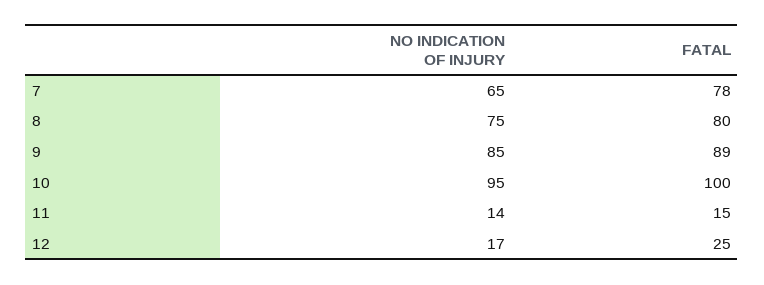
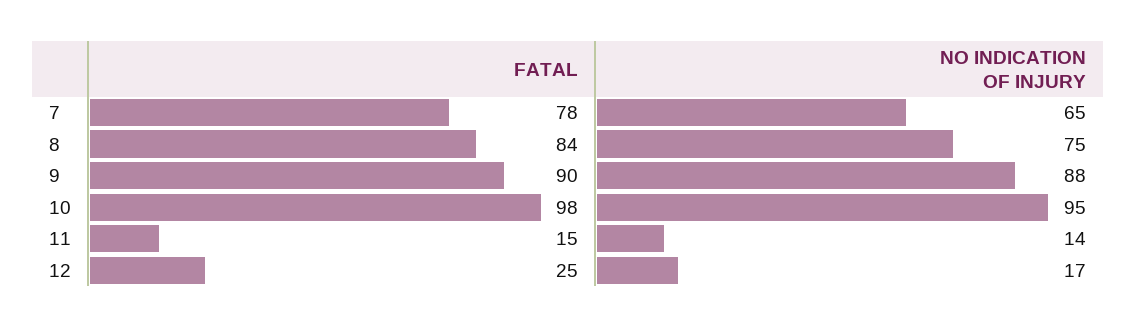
  {
    "NO INDICATION OF INJURY": {
      "7": 65,
      "8": 75,
-     "9": 85,
+     "9": 88,
      "10": 95,
      "11": 14,
      "12": 17
    },
    "FATAL": {
      "7": 78,
-     "8": 80,
+     "8": 84,
-     "9": 89,
+     "9": 90,
-     "10": 100,
+     "10": 98,
      "11": 15,
      "12": 25
    }
  }

